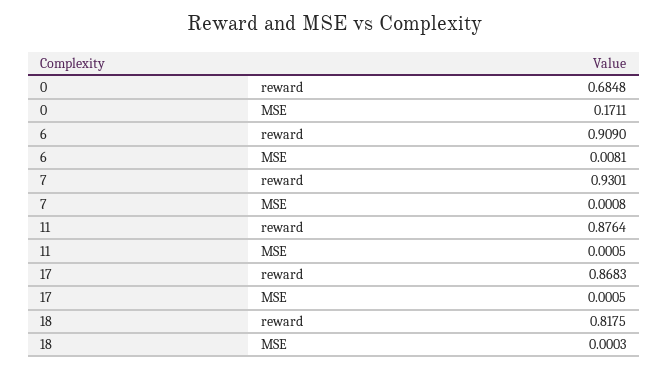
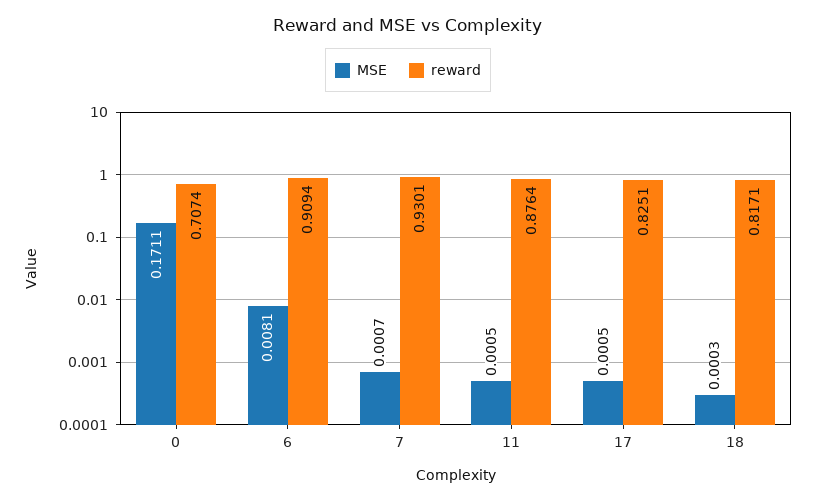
  {
    "reward": {
-     "0": 0.6848,
+     "0": 0.7074,
-     "6": 0.909,
+     "6": 0.9094,
      "7": 0.9301,
      "11": 0.8764,
-     "17": 0.8683,
+     "17": 0.8251,
-     "18": 0.8175
+     "18": 0.8171
    },
    "MSE": {
      "0": 0.1711,
      "6": 0.0081,
-     "7": 0.0008,
+     "7": 0.0007,
      "11": 0.0005,
      "17": 0.0005,
      "18": 0.0003
    }
  }

